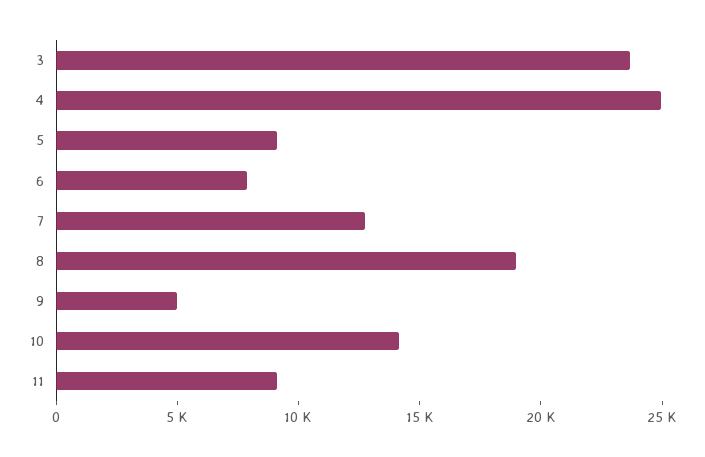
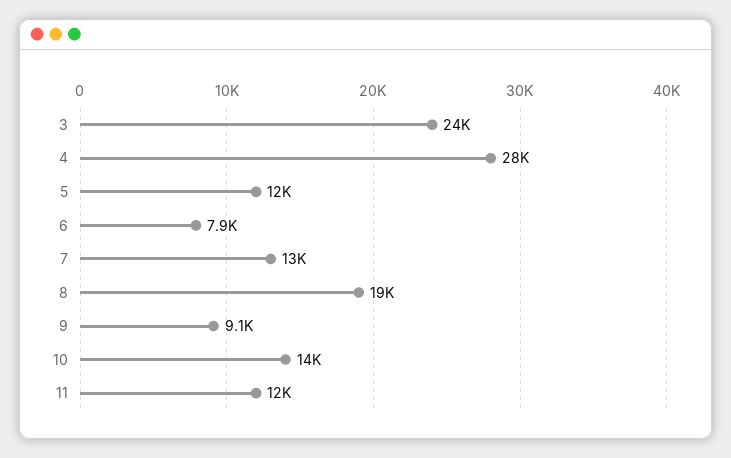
  {
    "3": 24000,
-   "4": 25000,
+   "4": 28000,
-   "5": 9000,
+   "5": 12000,
    "6": 7900,
    "7": 13000,
    "8": 19000,
-   "9": 5000,
+   "9": 9100,
    "10": 14000,
-   "11": 9000
+   "11": 12000
  }

